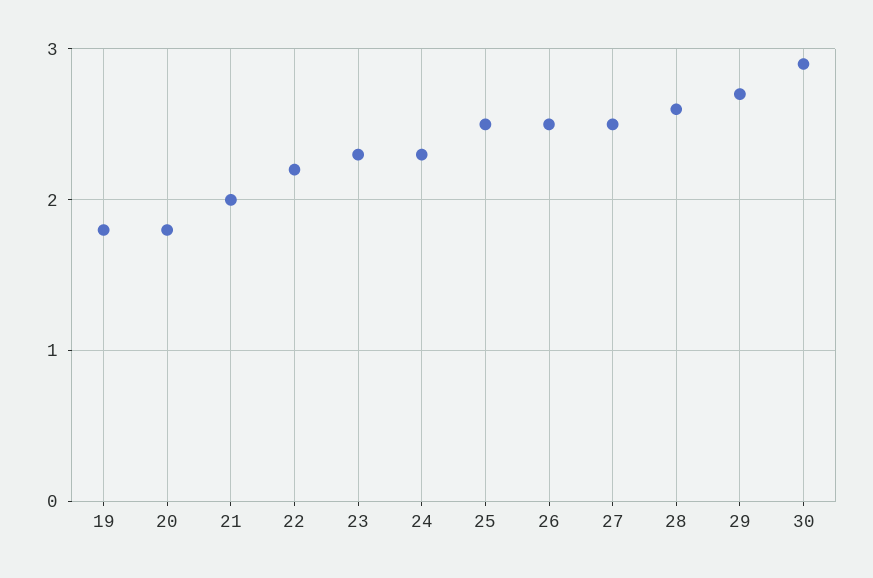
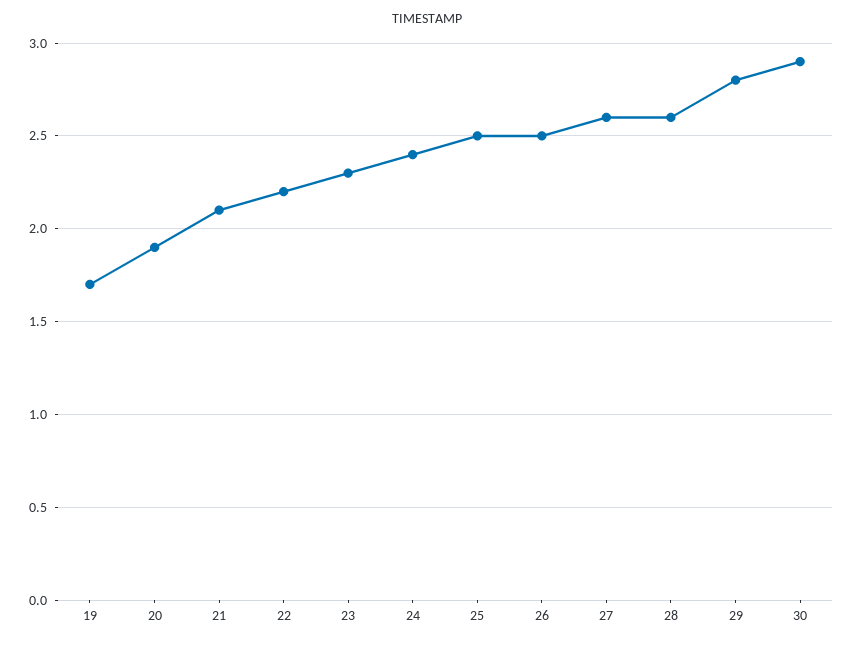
  {
-   "19": 1.8,
+   "19": 1.7,
-   "20": 1.8,
+   "20": 1.9,
-   "21": 2,
+   "21": 2.1,
    "22": 2.2,
    "23": 2.3,
-   "24": 2.3,
+   "24": 2.4,
    "25": 2.5,
    "26": 2.5,
-   "27": 2.5,
+   "27": 2.6,
    "28": 2.6,
-   "29": 2.7,
+   "29": 2.8,
    "30": 2.9
  }

